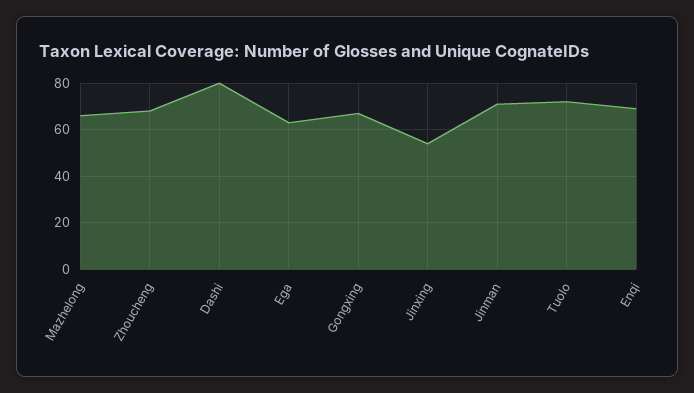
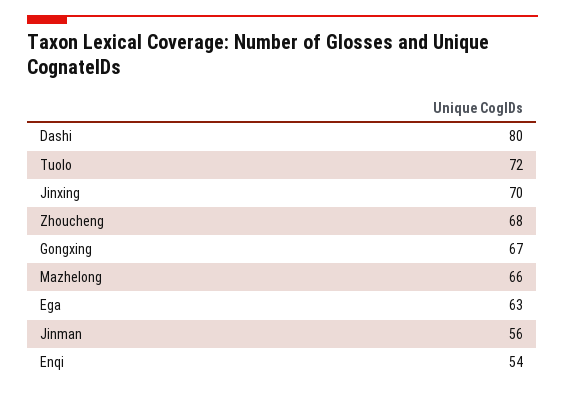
  {
    "Mazhelong": 66,
    "Zhoucheng": 68,
    "Dashi": 80,
    "Ega": 63,
    "Gongxing": 67,
-   "Jinxing": 55,
+   "Jinxing": 70,
-   "Jinman": 70,
+   "Jinman": 56,
    "Tuolo": 72,
-   "Enqi": 70
+   "Enqi": 54
  }

